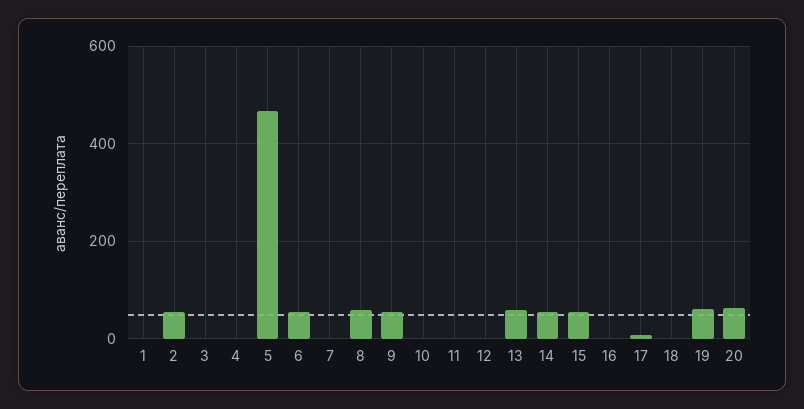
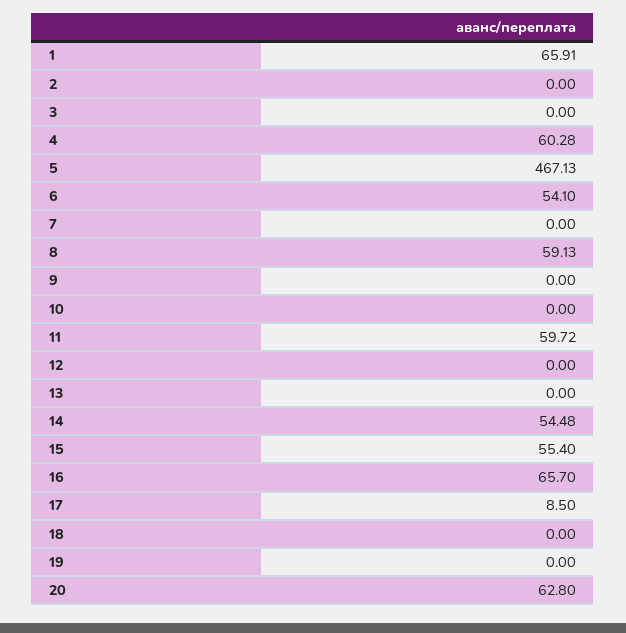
  {
-   "1": 0,
+   "1": 65.91,
-   "2": 60,
+   "2": 0,
    "3": 0,
-   "4": 0,
+   "4": 60.28,
    "5": 467.13,
    "6": 54.1,
    "7": 0,
    "8": 59.13,
-   "9": 60,
+   "9": 0,
    "10": 0,
-   "11": 0,
+   "11": 59.72,
    "12": 0,
-   "13": 60,
+   "13": 0,
    "14": 54.48,
    "15": 55.4,
-   "16": 0,
+   "16": 65.7,
    "17": 8.5,
    "18": 0,
-   "19": 60,
+   "19": 0,
    "20": 62.8
  }

